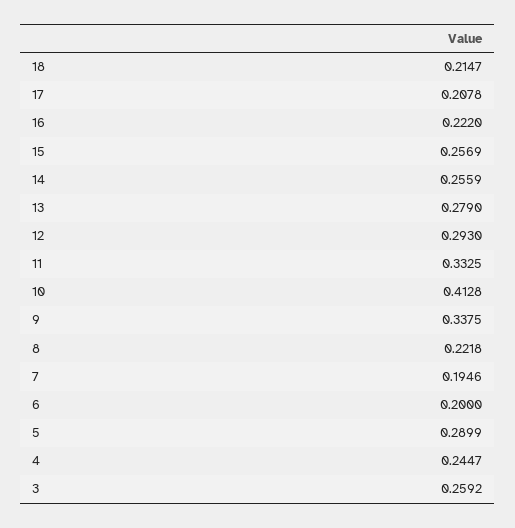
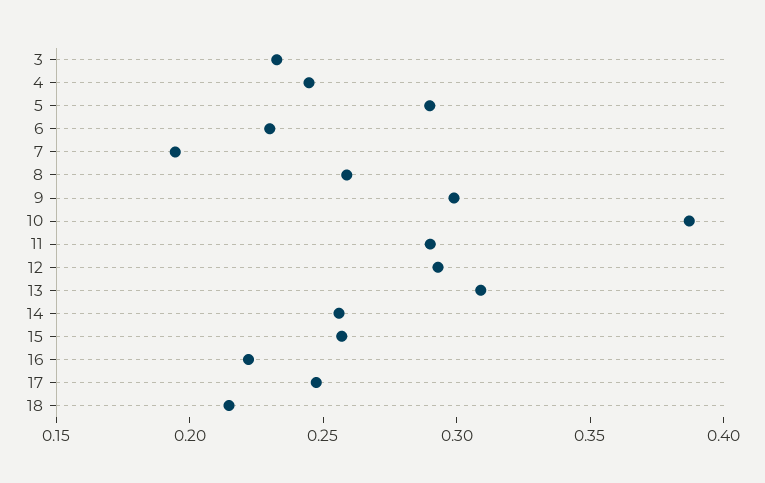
  {
    "18": 0.2147,
-   "17": 0.2078,
+   "17": 0.25,
    "16": 0.222,
    "15": 0.2569,
    "14": 0.2559,
-   "13": 0.279,
+   "13": 0.31,
    "12": 0.293,
-   "11": 0.3325,
+   "11": 0.29,
-   "10": 0.4128,
+   "10": 0.39,
-   "9": 0.3375,
+   "9": 0.3,
-   "8": 0.2218,
+   "8": 0.26,
    "7": 0.1946,
-   "6": 0.2,
+   "6": 0.23,
    "5": 0.2899,
    "4": 0.2447,
-   "3": 0.2592
+   "3": 0.23
  }

